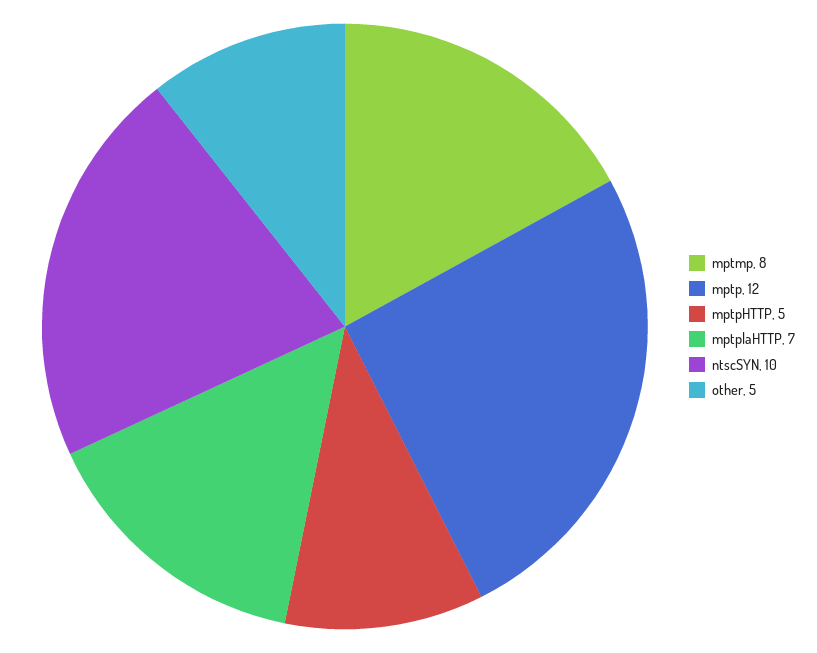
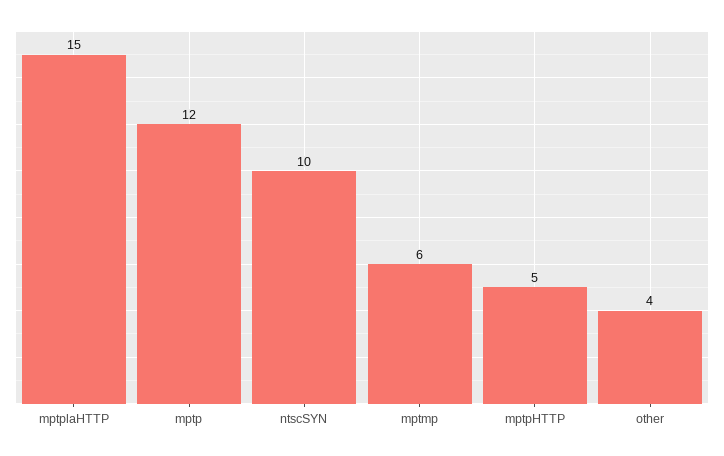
  {
-   "mptmp": 8,
+   "mptmp": 6,
    "mptp": 12,
    "mptpHTTP": 5,
-   "mptplaHTTP": 7,
+   "mptplaHTTP": 15,
    "ntscSYN": 10,
-   "other": 5
+   "other": 4
  }

